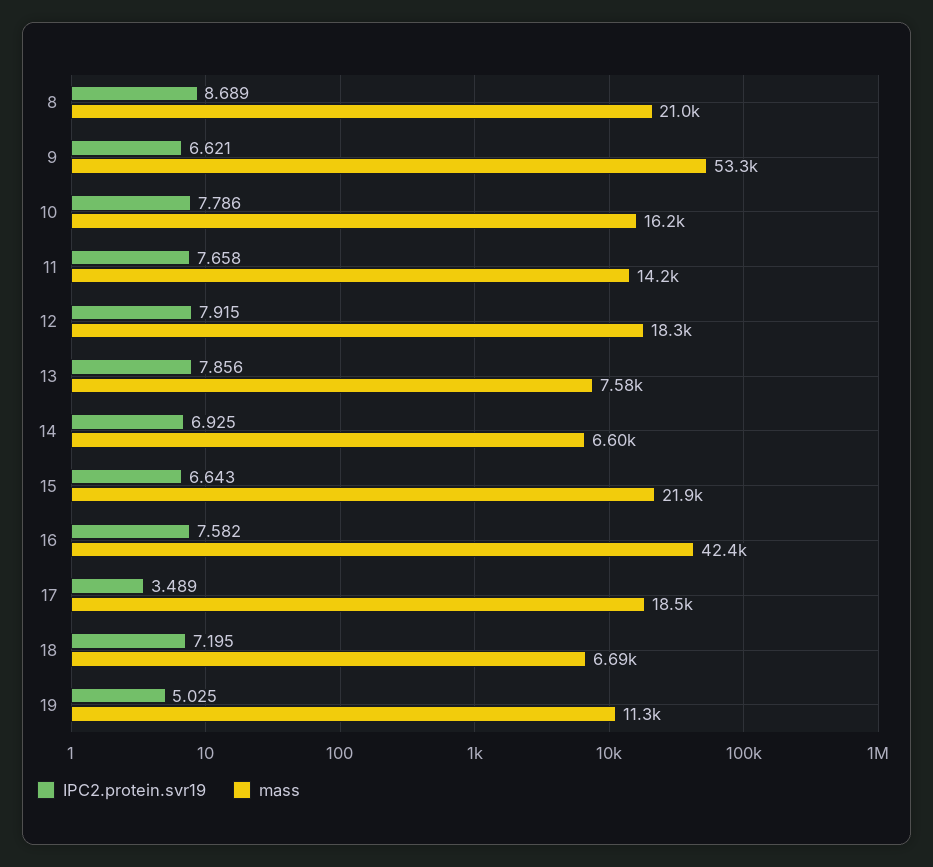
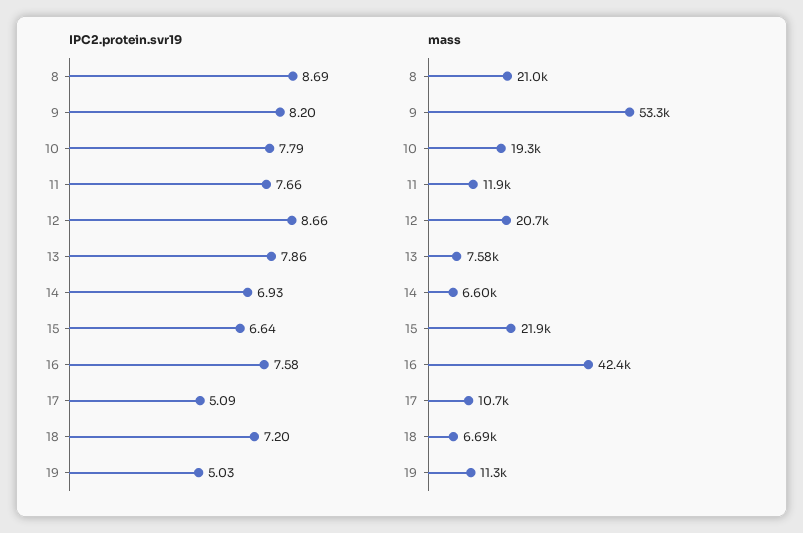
  {
    "IPC2.protein.svr19": {
      "8": 8.689,
-     "9": 6.621,
+     "9": 8.2,
      "10": 7.786,
      "11": 7.658,
-     "12": 7.915,
+     "12": 8.66,
      "13": 7.856,
      "14": 6.925,
      "15": 6.643,
      "16": 7.582,
-     "17": 3.489,
+     "17": 5.09,
      "18": 7.195,
      "19": 5.025
    },
    "mass": {
      "8": 21000,
      "9": 53300,
-     "10": 16200,
+     "10": 19300,
-     "11": 14200,
+     "11": 11900,
-     "12": 18300,
+     "12": 20700,
      "13": 7580,
      "14": 6600,
      "15": 21900,
      "16": 42400,
-     "17": 18500,
+     "17": 10700,
      "18": 6690,
      "19": 11300
    }
  }

